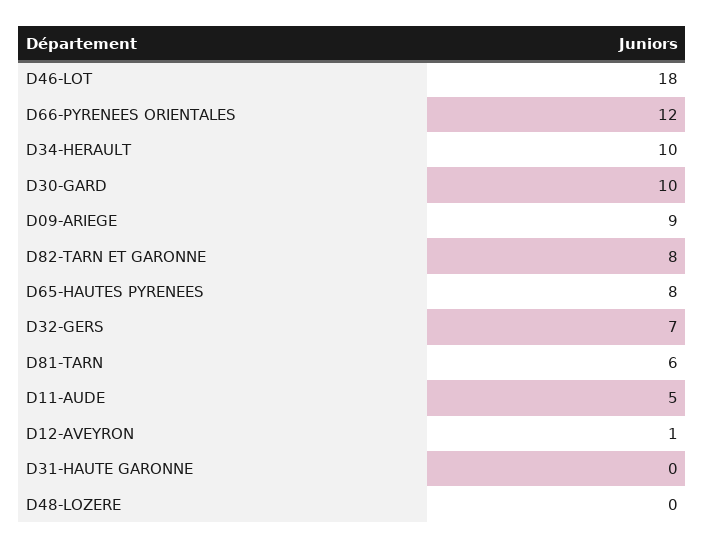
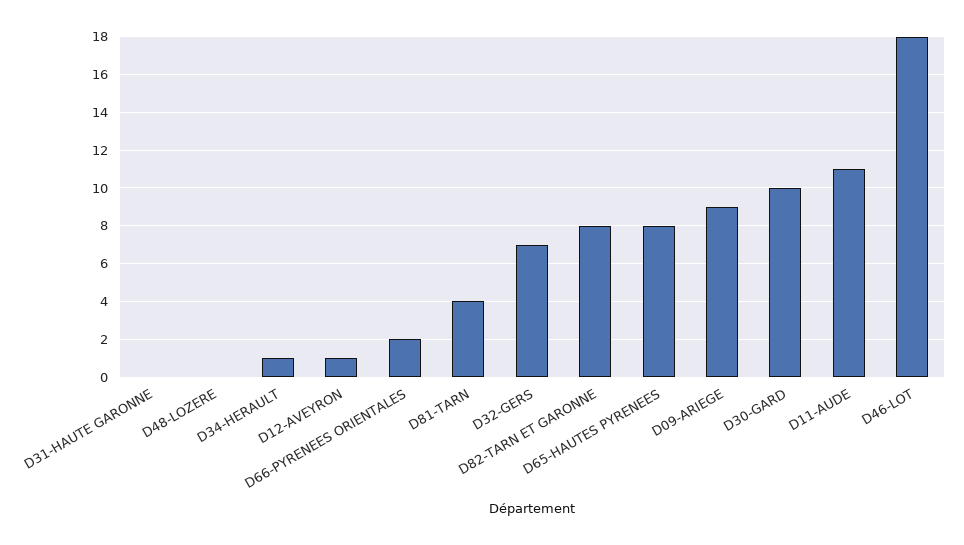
  {
    "D46-LOT": 18,
-   "D66-PYRENEES ORIENTALES": 12,
+   "D66-PYRENEES ORIENTALES": 2,
-   "D34-HERAULT": 10,
+   "D34-HERAULT": 1,
    "D30-GARD": 10,
    "D09-ARIEGE": 9,
    "D82-TARN ET GARONNE": 8,
    "D65-HAUTES PYRENEES": 8,
    "D32-GERS": 7,
-   "D81-TARN": 6,
+   "D81-TARN": 4,
-   "D11-AUDE": 5,
+   "D11-AUDE": 11,
    "D12-AVEYRON": 1,
    "D31-HAUTE GARONNE": 0,
    "D48-LOZERE": 0
  }

